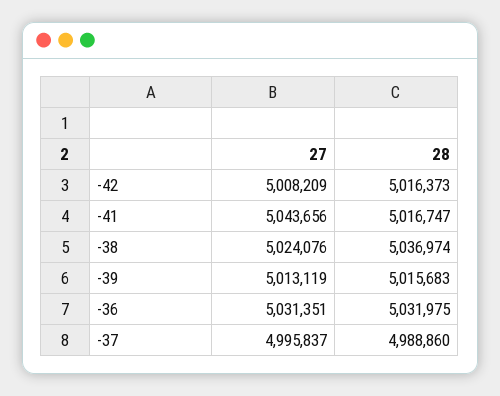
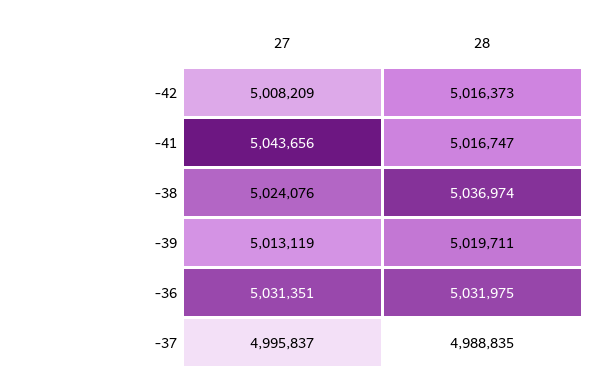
  {
    "27": {
      "-42": 5008209,
      "-41": 5043656,
      "-38": 5024076,
      "-39": 5013119,
      "-36": 5031351,
      "-37": 4995837
    },
    "28": {
      "-42": 5016373,
      "-41": 5016747,
      "-38": 5036974,
-     "-39": 5015683,
+     "-39": 5019711,
      "-36": 5031975,
-     "-37": 4988860
+     "-37": 4988835
    }
  }

